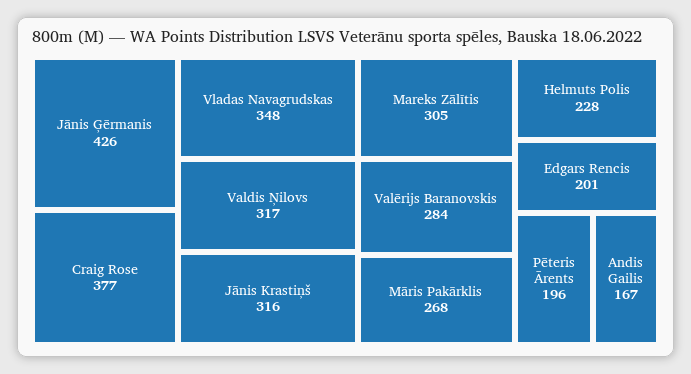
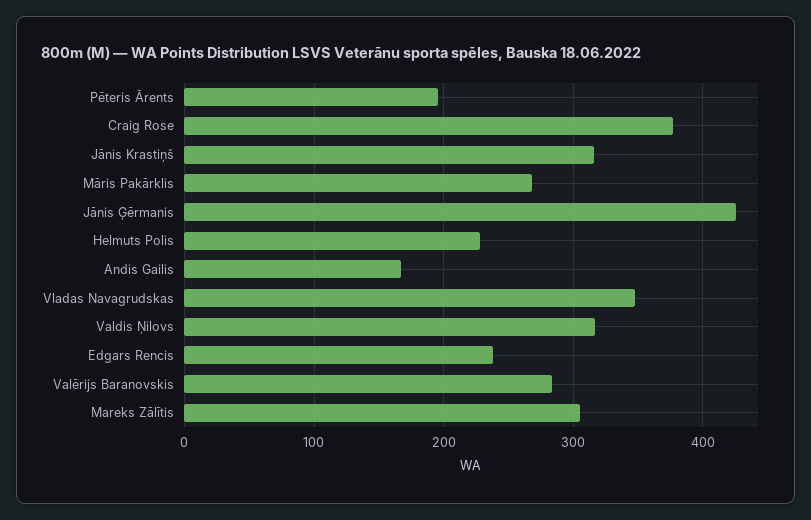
  {
    "Jānis Ģērmanis": 426,
    "Craig Rose": 377,
    "Vladas Navagrudskas": 348,
    "Valdis Ņilovs": 317,
    "Jānis Krastiņš": 316,
    "Mareks Zālītis": 305,
    "Valērijs Baranovskis": 284,
    "Māris Pakārklis": 268,
    "Helmuts Polis": 228,
-   "Edgars Rencis": 201,
+   "Edgars Rencis": 240,
    "Pēteris Ārents": 196,
    "Andis Gailis": 167
  }

